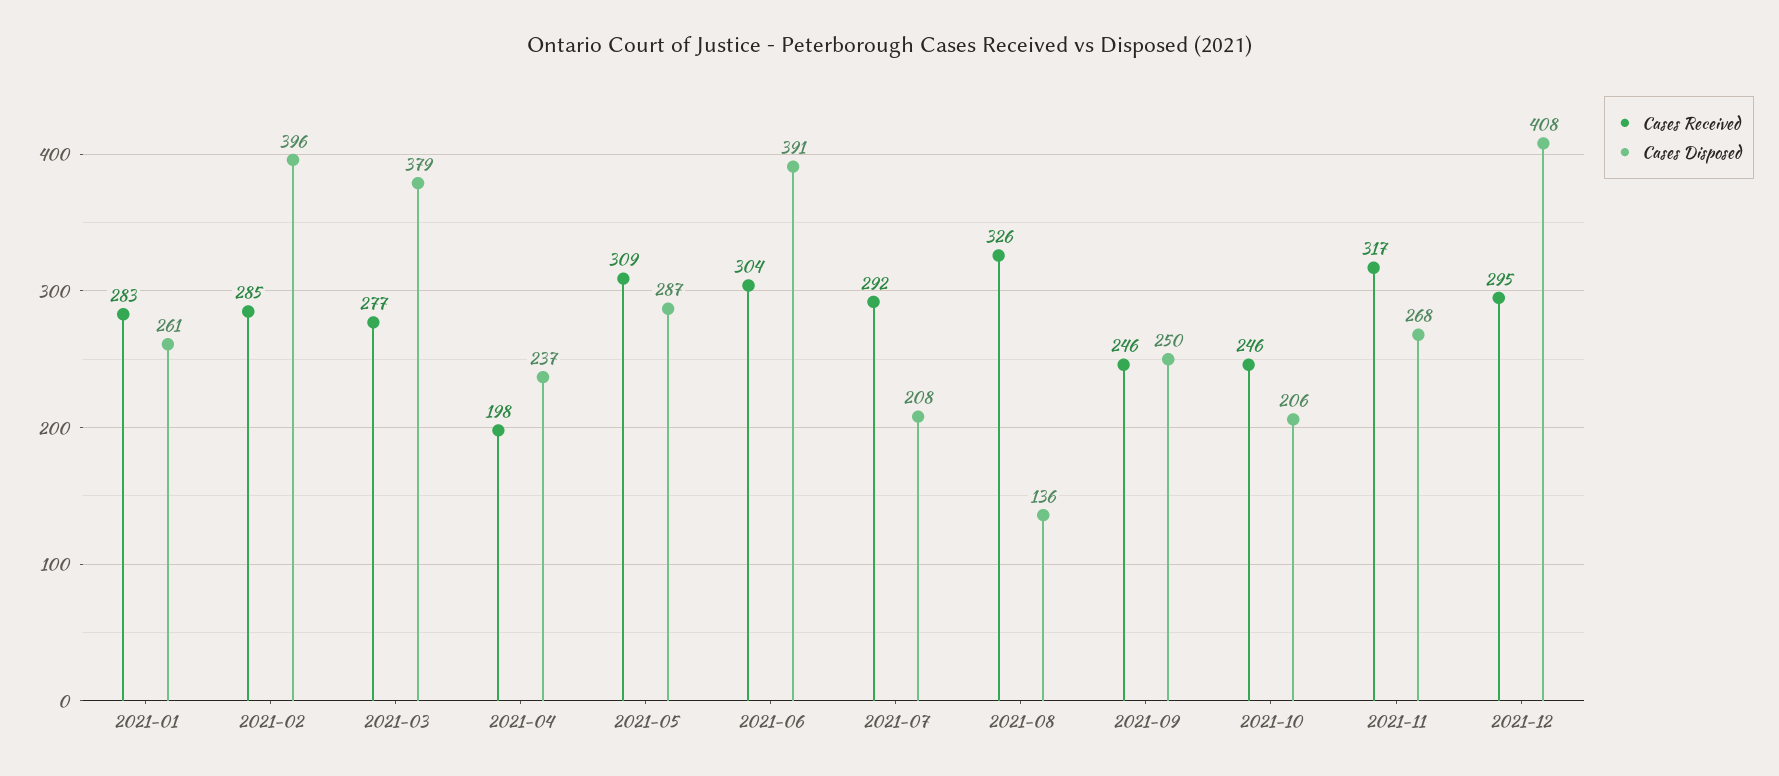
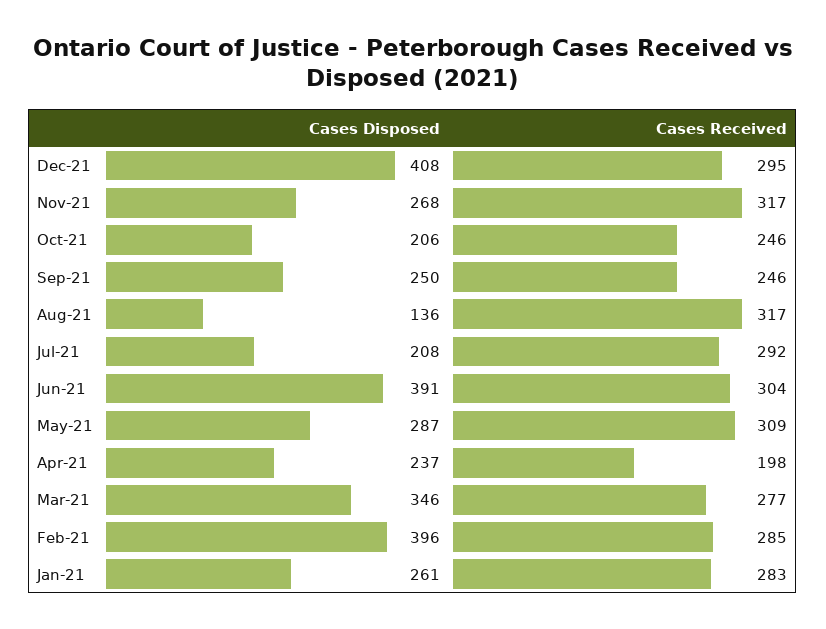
  {
    "Cases Received": {
      "2021-01": 283,
      "2021-02": 285,
      "2021-03": 277,
      "2021-04": 198,
      "2021-05": 309,
      "2021-06": 304,
      "2021-07": 292,
-     "2021-08": 326,
+     "2021-08": 317,
      "2021-09": 246,
      "2021-10": 246,
      "2021-11": 317,
      "2021-12": 295
    },
    "Cases Disposed": {
      "2021-01": 261,
      "2021-02": 396,
-     "2021-03": 379,
+     "2021-03": 346,
      "2021-04": 237,
      "2021-05": 287,
      "2021-06": 391,
      "2021-07": 208,
      "2021-08": 136,
      "2021-09": 250,
      "2021-10": 206,
      "2021-11": 268,
      "2021-12": 408
    }
  }

